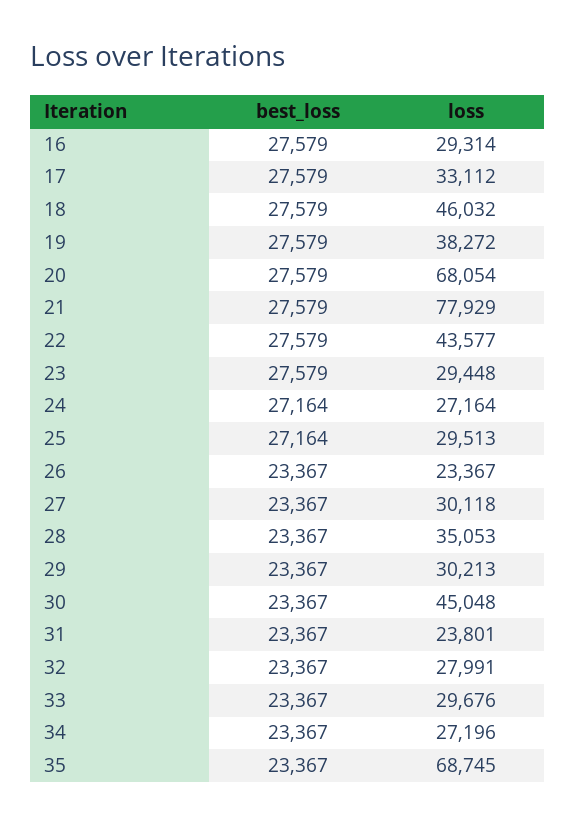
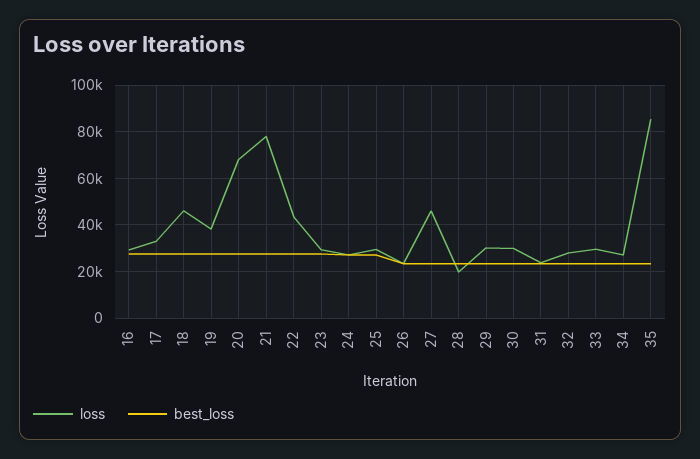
  {
    "best_loss": {
      "16": 27579,
      "17": 27579,
      "18": 27579,
      "19": 27579,
      "20": 27579,
      "21": 27579,
      "22": 27579,
      "23": 27579,
      "24": 27164,
      "25": 27164,
      "26": 23367,
      "27": 23367,
      "28": 23367,
      "29": 23367,
      "30": 23367,
      "31": 23367,
      "32": 23367,
      "33": 23367,
      "34": 23367,
      "35": 23367
    },
    "loss": {
      "16": 29314,
      "17": 33112,
      "18": 46032,
      "19": 38272,
      "20": 68054,
      "21": 77929,
      "22": 43577,
      "23": 29448,
      "24": 27164,
      "25": 29513,
      "26": 23367,
-     "27": 30118,
+     "27": 45000,
-     "28": 35053,
+     "28": 20000,
      "29": 30213,
-     "30": 45048,
+     "30": 30000,
      "31": 23801,
      "32": 27991,
      "33": 29676,
      "34": 27196,
-     "35": 68745
+     "35": 85000
    }
  }

